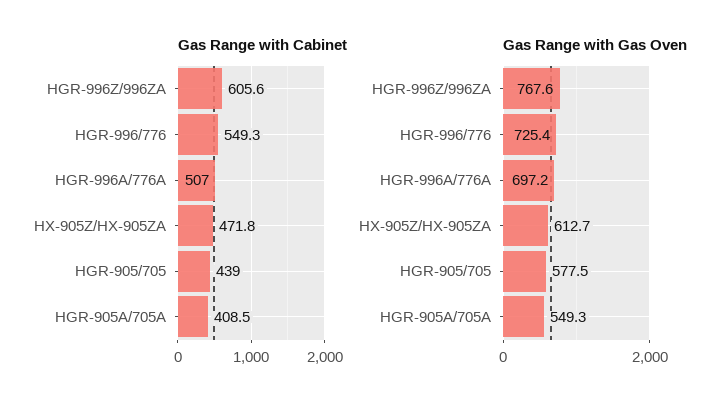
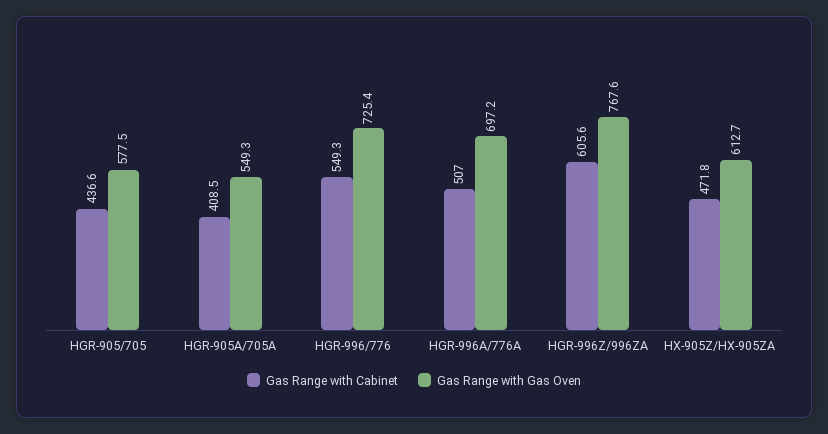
  {
    "Gas Range with Cabinet": {
      "HGR-996Z/996ZA": 605.6,
      "HGR-996/776": 549.3,
      "HGR-996A/776A": 507,
      "HX-905Z/HX-905ZA": 471.8,
-     "HGR-905/705": 439,
+     "HGR-905/705": 436.6,
      "HGR-905A/705A": 408.5
    },
    "Gas Range with Gas Oven": {
      "HGR-996Z/996ZA": 767.6,
      "HGR-996/776": 725.4,
      "HGR-996A/776A": 697.2,
      "HX-905Z/HX-905ZA": 612.7,
      "HGR-905/705": 577.5,
      "HGR-905A/705A": 549.3
    }
  }

